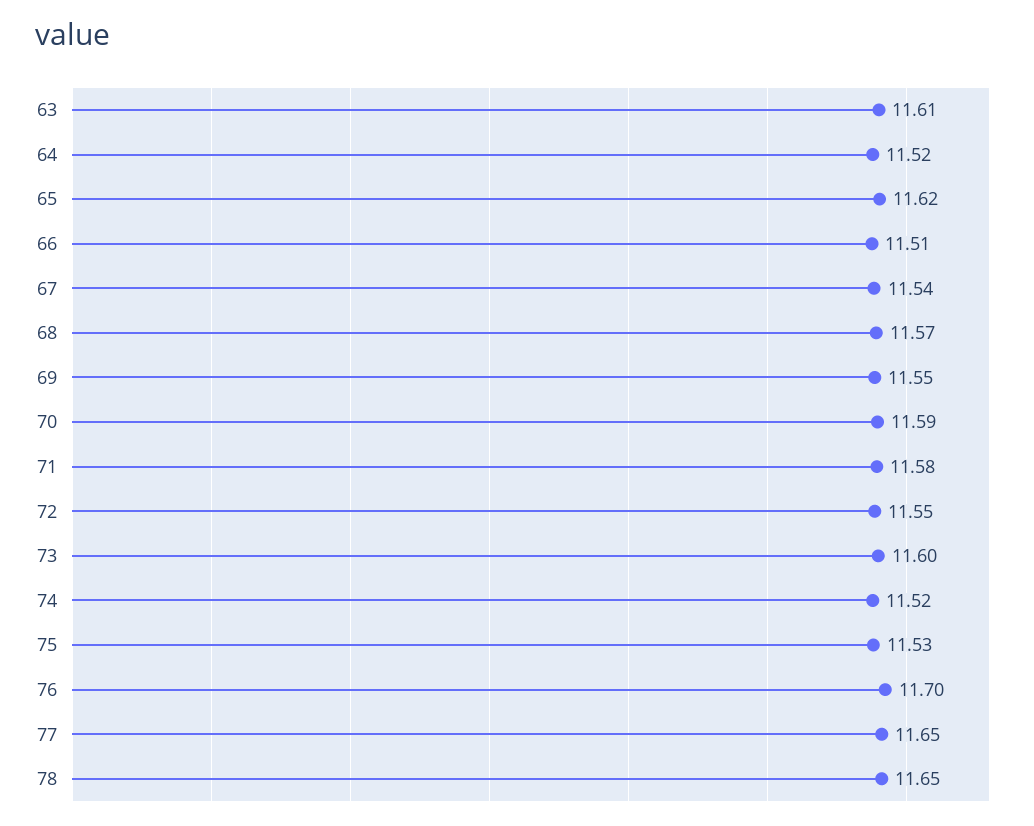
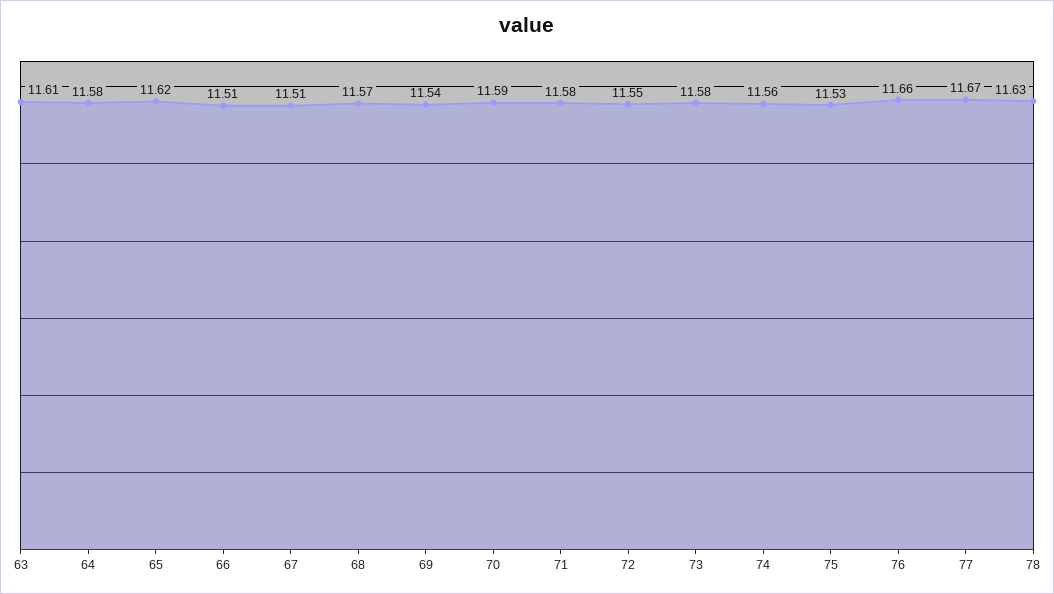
  {
    "63": 11.61,
-   "64": 11.52,
+   "64": 11.58,
    "65": 11.62,
    "66": 11.51,
-   "67": 11.54,
+   "67": 11.51,
    "68": 11.57,
-   "69": 11.55,
+   "69": 11.54,
    "70": 11.59,
    "71": 11.58,
    "72": 11.55,
-   "73": 11.6,
+   "73": 11.58,
-   "74": 11.52,
+   "74": 11.56,
    "75": 11.53,
-   "76": 11.7,
+   "76": 11.66,
-   "77": 11.65,
+   "77": 11.67,
-   "78": 11.65
+   "78": 11.63
  }

